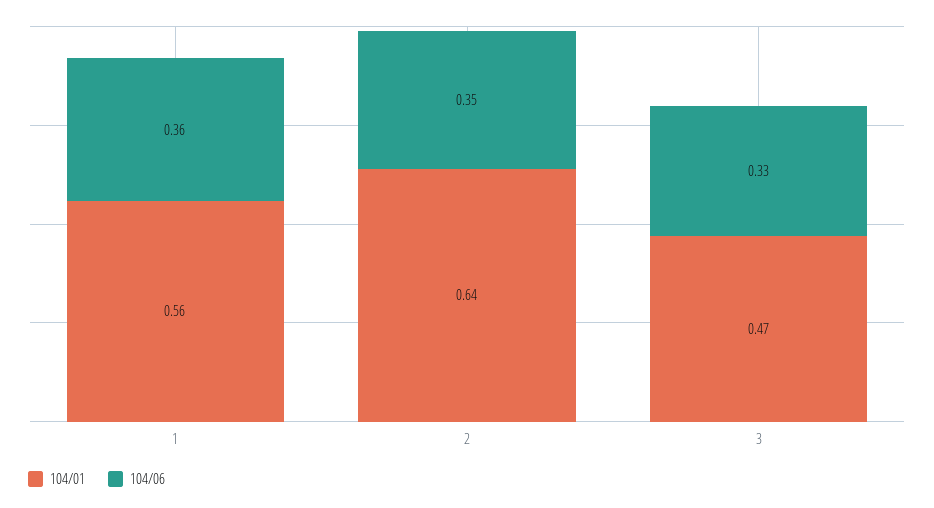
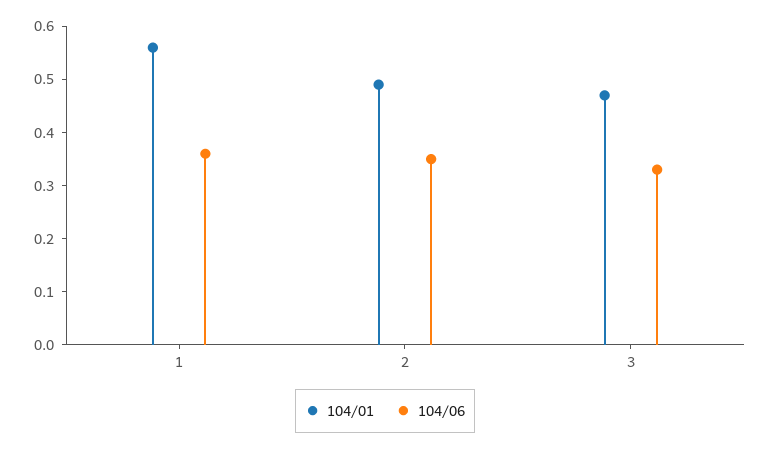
  {
    "104/01": {
      "1": 0.56,
-     "2": 0.64,
+     "2": 0.5,
      "3": 0.47
    },
    "104/06": {
      "1": 0.36,
      "2": 0.35,
      "3": 0.33
    }
  }

